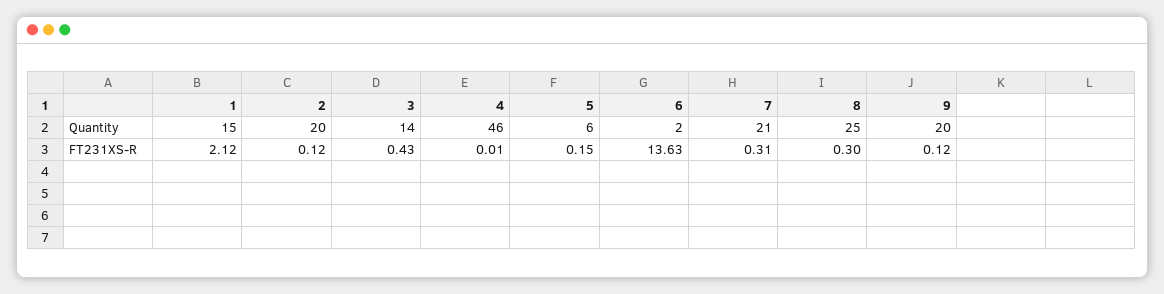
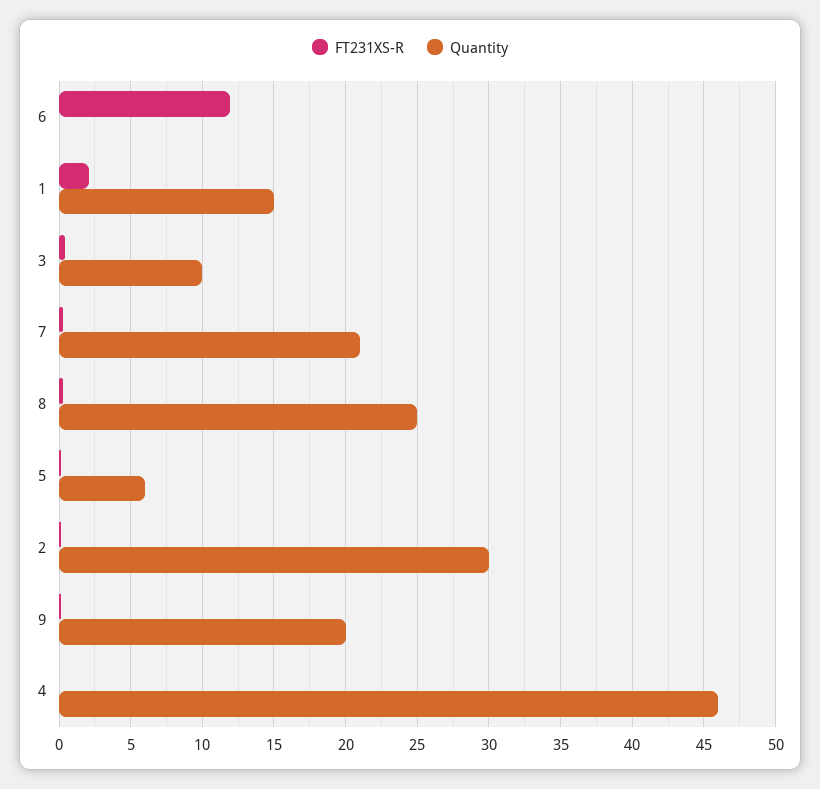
  {
    "Quantity": {
      "1": 15,
-     "2": 20,
+     "2": 30,
-     "3": 14,
+     "3": 10,
      "4": 46,
      "5": 6,
-     "6": 2,
+     "6": 0,
      "7": 21,
      "8": 25,
      "9": 20
    },
    "FT231XS-R": {
      "1": 2.12,
      "2": 0.12,
      "3": 0.43,
      "4": 0.01,
      "5": 0.15,
-     "6": 13.63,
+     "6": 12,
      "7": 0.31,
      "8": 0.3,
      "9": 0.12
    }
  }

